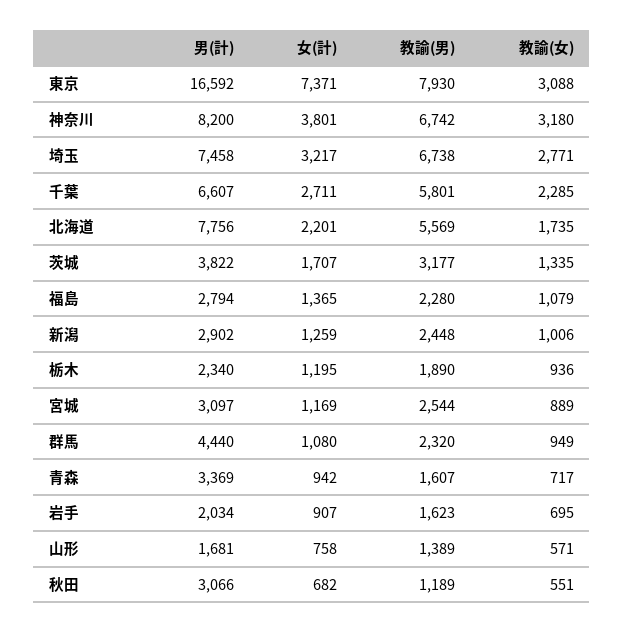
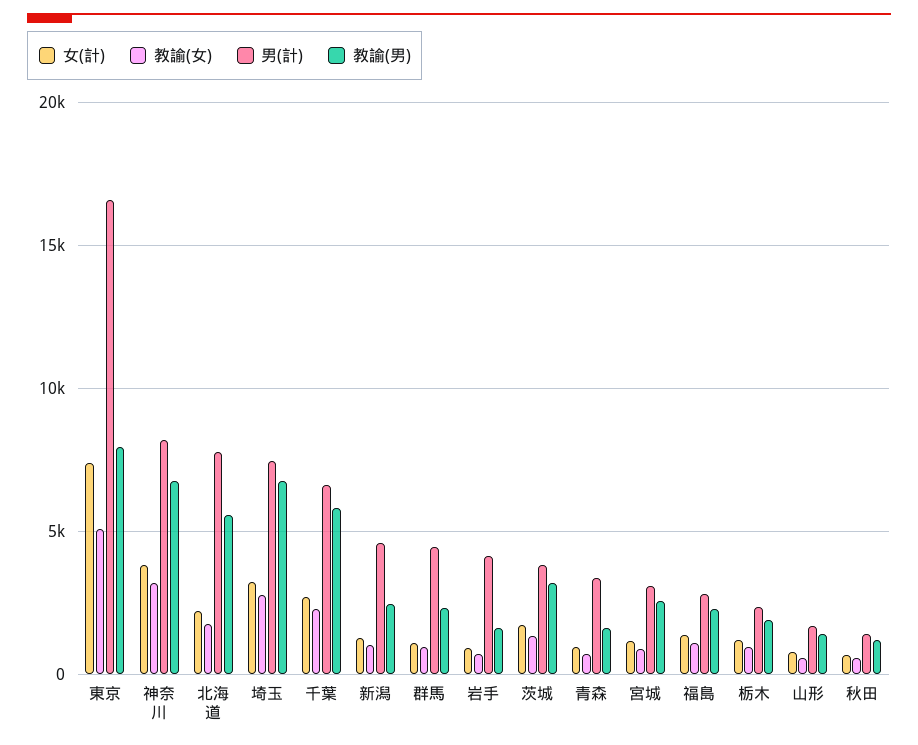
  {
    "男(計)": {
      "東京": 16592,
      "神奈川": 8200,
      "埼玉": 7458,
      "千葉": 6607,
      "北海道": 7756,
      "茨城": 3822,
      "福島": 2794,
-     "新潟": 2902,
+     "新潟": 4500,
      "栃木": 2340,
      "宮城": 3097,
      "群馬": 4440,
      "青森": 3369,
-     "岩手": 2034,
+     "岩手": 4000,
      "山形": 1681,
-     "秋田": 3066
+     "秋田": 1500
    },
    "女(計)": {
      "東京": 7371,
      "神奈川": 3801,
      "埼玉": 3217,
      "千葉": 2711,
      "北海道": 2201,
      "茨城": 1707,
      "福島": 1365,
      "新潟": 1259,
      "栃木": 1195,
      "宮城": 1169,
      "群馬": 1080,
      "青森": 942,
      "岩手": 907,
      "山形": 758,
      "秋田": 682
    },
    "教諭(男)": {
      "東京": 7930,
      "神奈川": 6742,
      "埼玉": 6738,
      "千葉": 5801,
      "北海道": 5569,
      "茨城": 3177,
      "福島": 2280,
      "新潟": 2448,
      "栃木": 1890,
      "宮城": 2544,
      "群馬": 2320,
      "青森": 1607,
      "岩手": 1623,
      "山形": 1389,
      "秋田": 1189
    },
    "教諭(女)": {
-     "東京": 3088,
+     "東京": 5000,
      "神奈川": 3180,
      "埼玉": 2771,
      "千葉": 2285,
      "北海道": 1735,
      "茨城": 1335,
      "福島": 1079,
      "新潟": 1006,
      "栃木": 936,
      "宮城": 889,
      "群馬": 949,
      "青森": 717,
      "岩手": 695,
      "山形": 571,
      "秋田": 551
    }
  }

